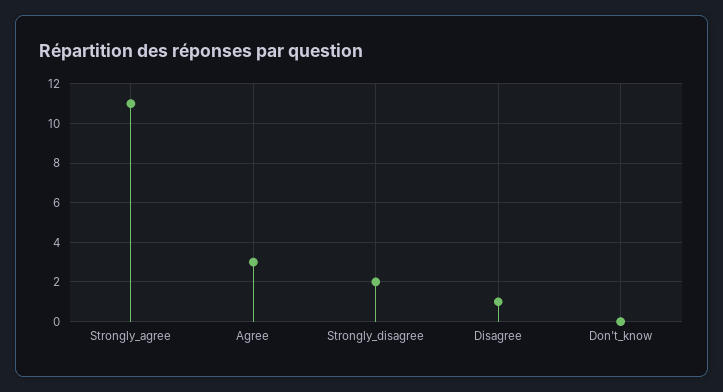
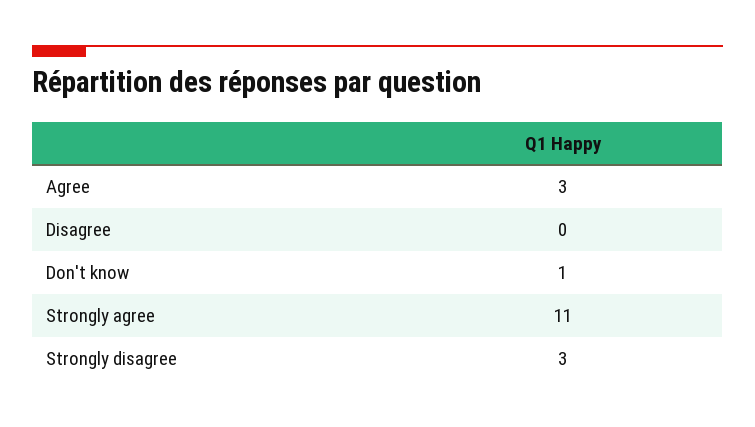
  {
    "Strongly_agree": 11,
    "Agree": 3,
-   "Strongly_disagree": 2,
+   "Strongly_disagree": 3,
-   "Disagree": 1,
+   "Disagree": 0,
-   "Don't_know": 0
+   "Don't_know": 1
  }

